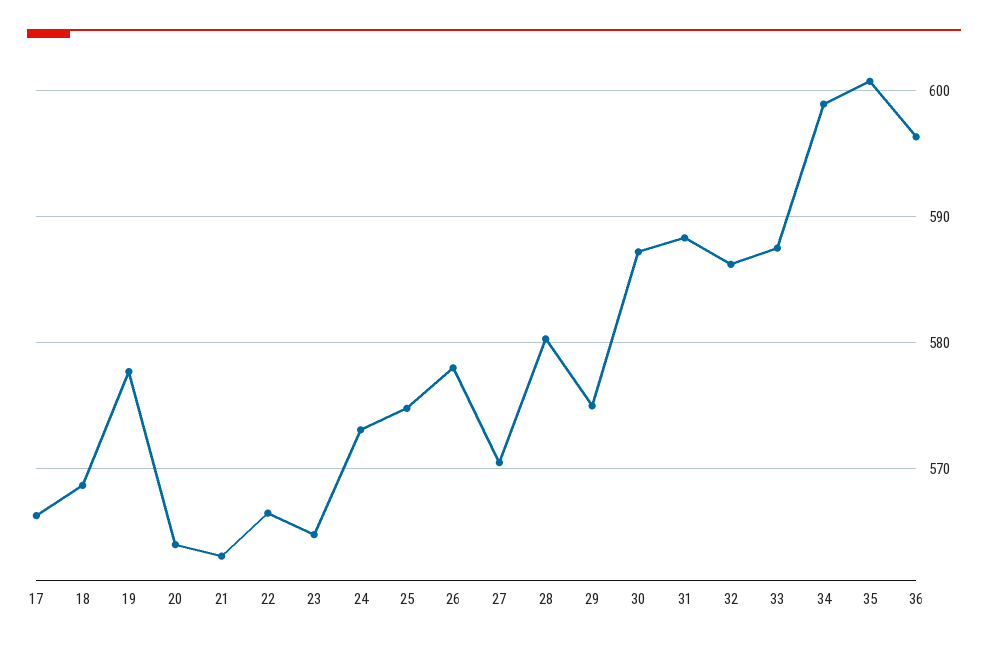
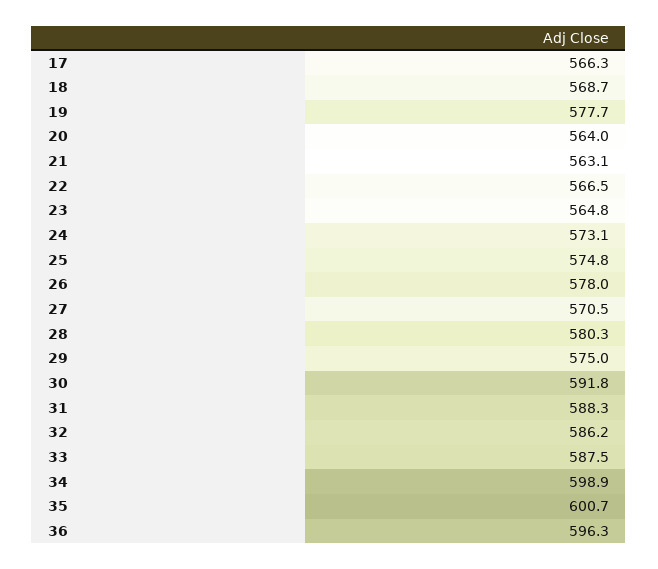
  {
    "17": 566.3,
    "18": 568.7,
    "19": 577.7,
    "20": 564,
    "21": 563.1,
    "22": 566.5,
    "23": 564.8,
    "24": 573.1,
    "25": 574.8,
    "26": 578,
    "27": 570.5,
    "28": 580.3,
    "29": 575,
-   "30": 587,
+   "30": 591.8,
    "31": 588.3,
    "32": 586.2,
    "33": 587.5,
    "34": 598.9,
    "35": 600.7,
    "36": 596.3
  }

